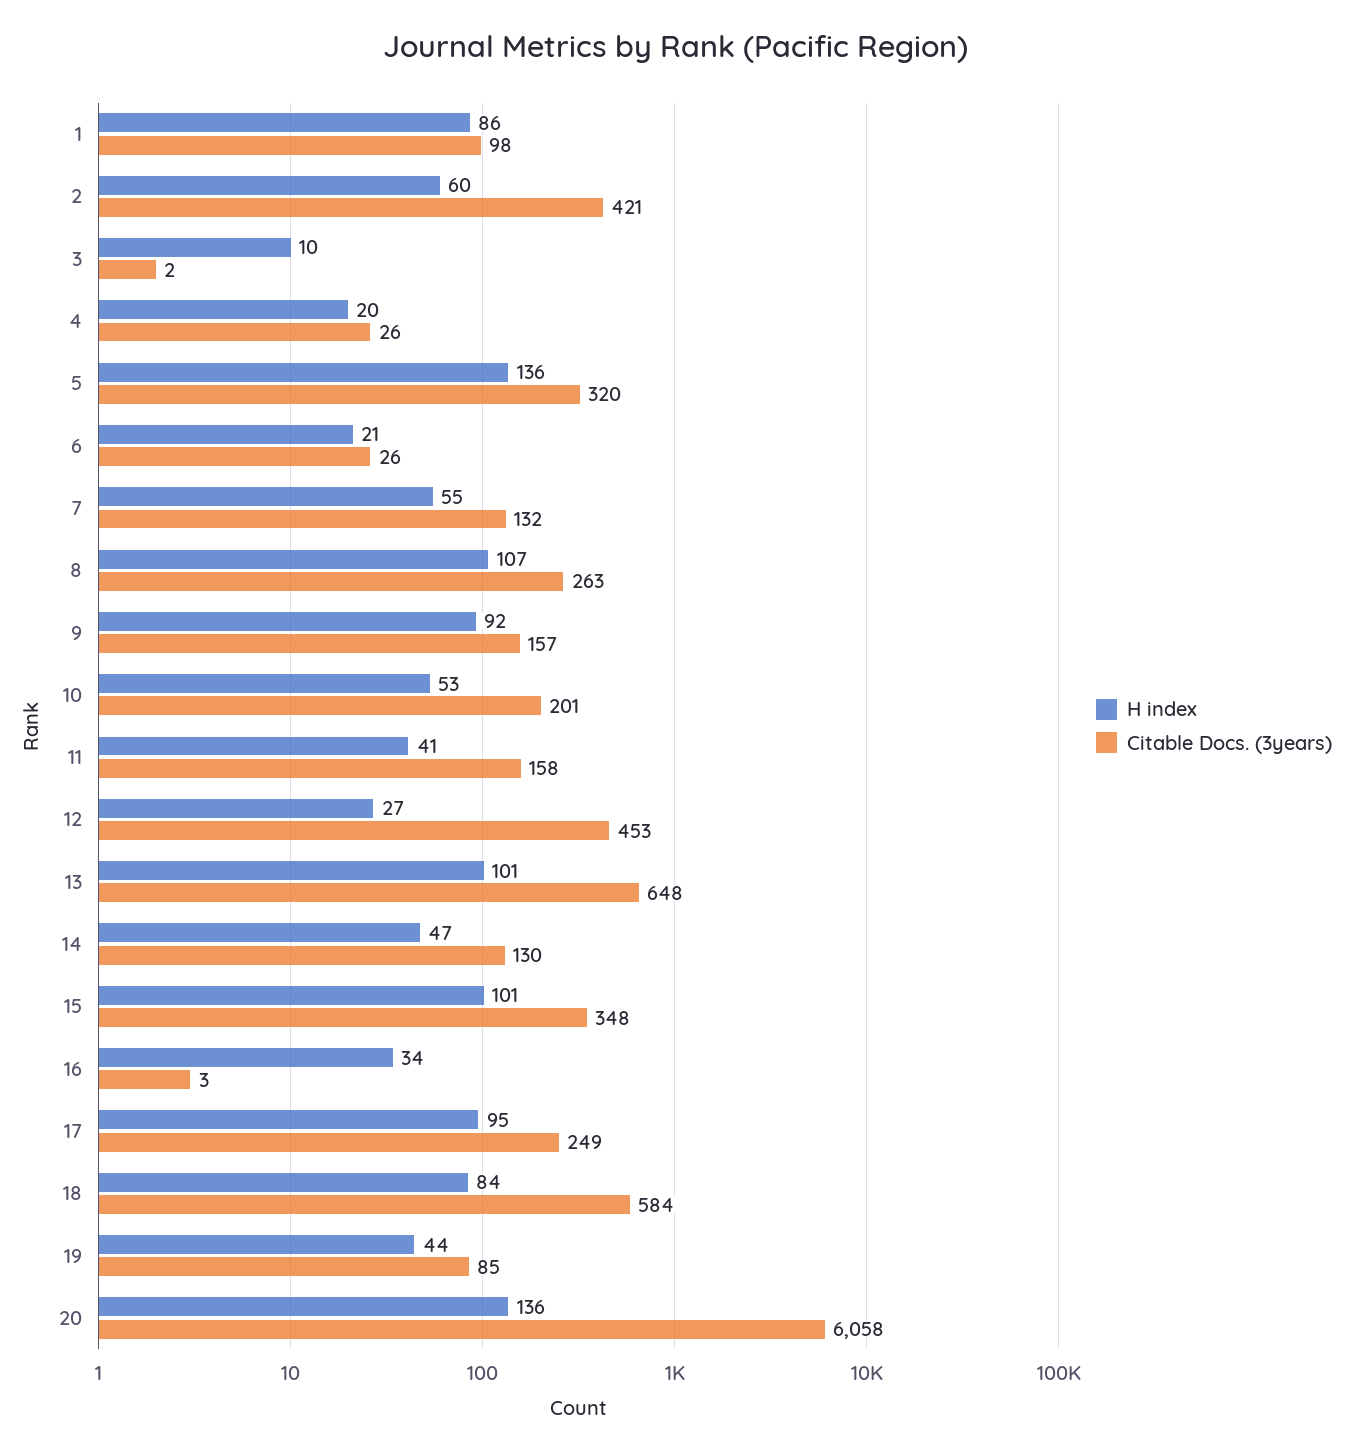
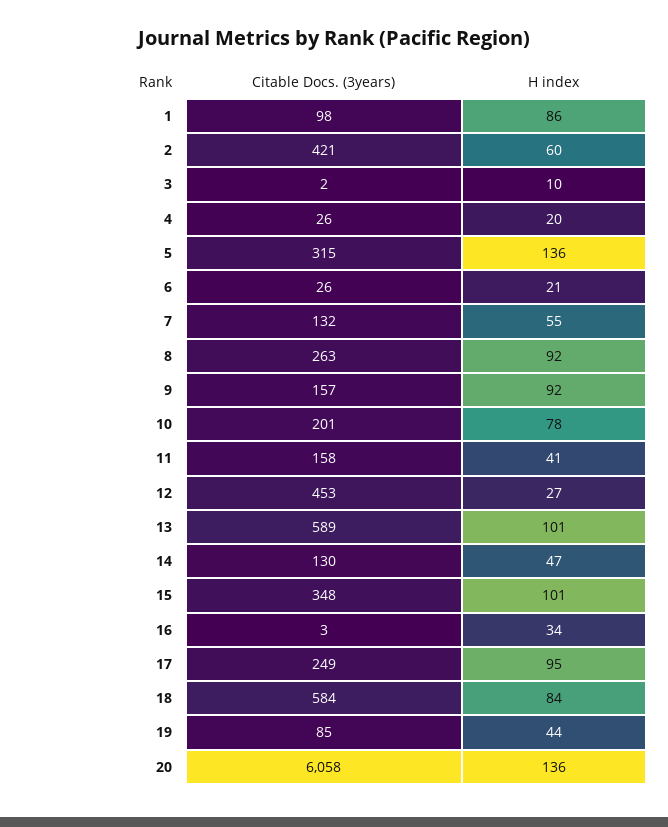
  {
    "H index": {
      "1": 86,
      "2": 60,
      "3": 10,
      "4": 20,
      "5": 136,
      "6": 21,
      "7": 55,
-     "8": 107,
+     "8": 92,
      "9": 92,
-     "10": 53,
+     "10": 78,
      "11": 41,
      "12": 27,
      "13": 101,
      "14": 47,
      "15": 101,
      "16": 34,
      "17": 95,
      "18": 84,
      "19": 44,
      "20": 136
    },
    "Citable Docs. (3years)": {
      "1": 98,
      "2": 421,
      "3": 2,
      "4": 26,
-     "5": 320,
+     "5": 315,
      "6": 26,
      "7": 132,
      "8": 263,
      "9": 157,
      "10": 201,
      "11": 158,
      "12": 453,
-     "13": 648,
+     "13": 589,
      "14": 130,
      "15": 348,
      "16": 3,
      "17": 249,
      "18": 584,
      "19": 85,
      "20": 6058
    }
  }

